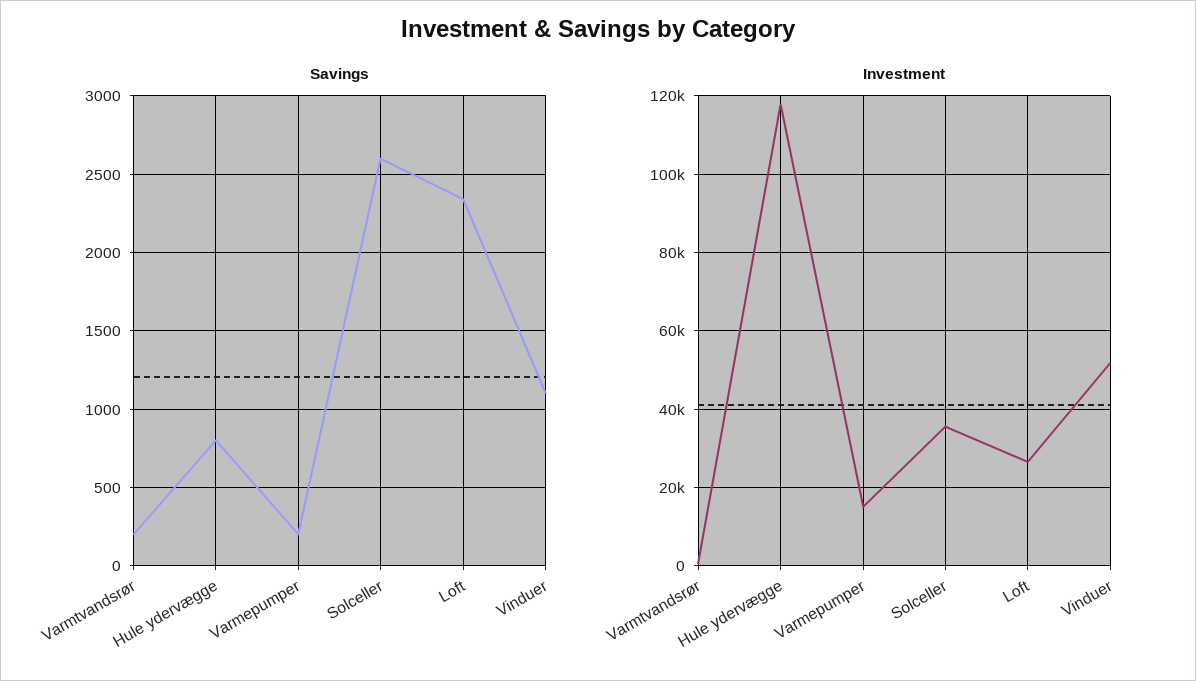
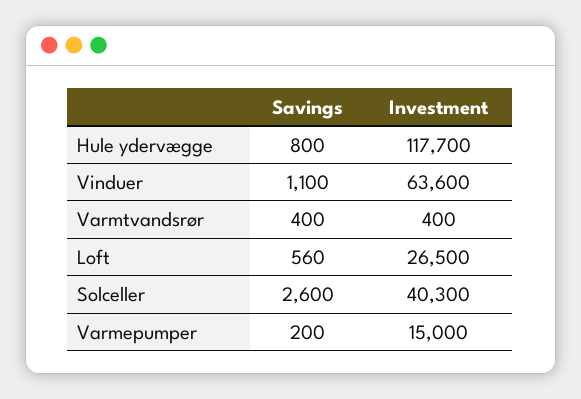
  {
    "Savings": {
-     "Varmtvandsrør": 200,
+     "Varmtvandsrør": 400,
      "Hule ydervægge": 800,
      "Varmepumper": 200,
      "Solceller": 2600,
-     "Loft": 2350,
+     "Loft": 560,
      "Vinduer": 1100
    },
    "Investment": {
      "Varmtvandsrør": 400,
      "Hule ydervægge": 117700,
      "Varmepumper": 15000,
-     "Solceller": 36000,
+     "Solceller": 40300,
      "Loft": 26500,
-     "Vinduer": 52000
+     "Vinduer": 63600
    }
  }

